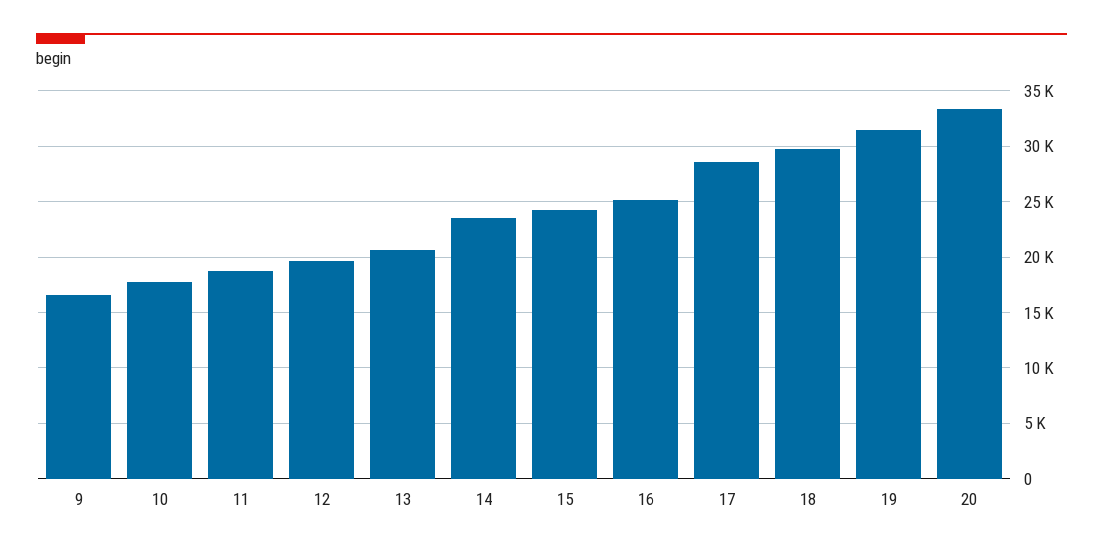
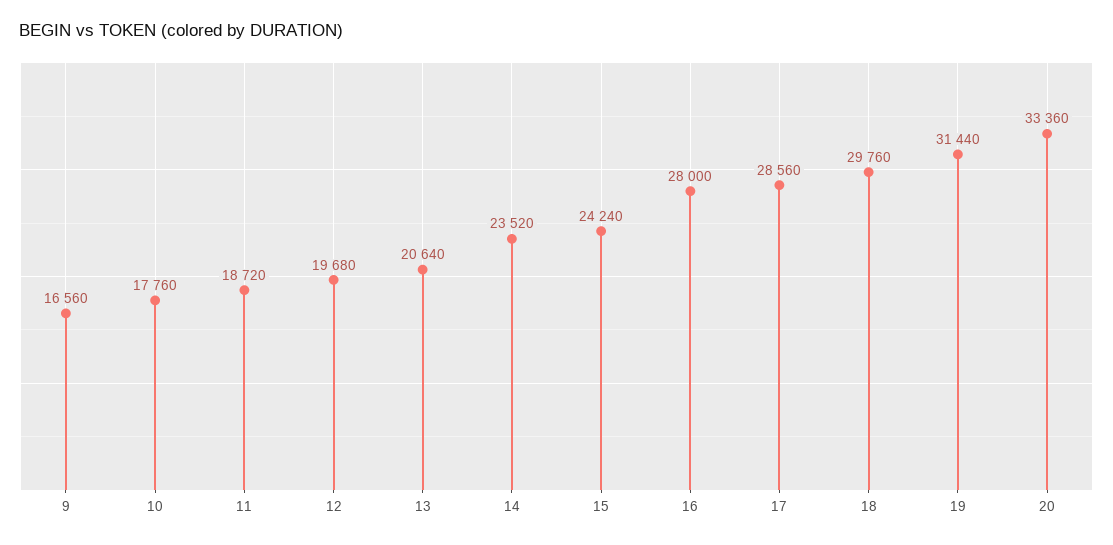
  {
    "9": 16560,
    "10": 17760,
    "11": 18720,
    "12": 19680,
    "13": 20640,
    "14": 23520,
    "15": 24240,
-   "16": 25000,
+   "16": 28000,
    "17": 28560,
    "18": 29760,
    "19": 31440,
    "20": 33360
  }

